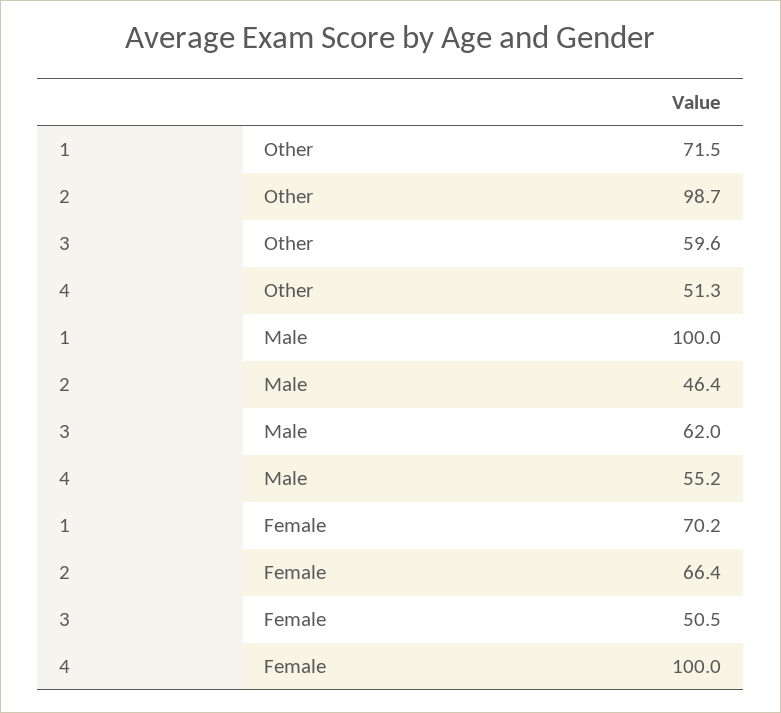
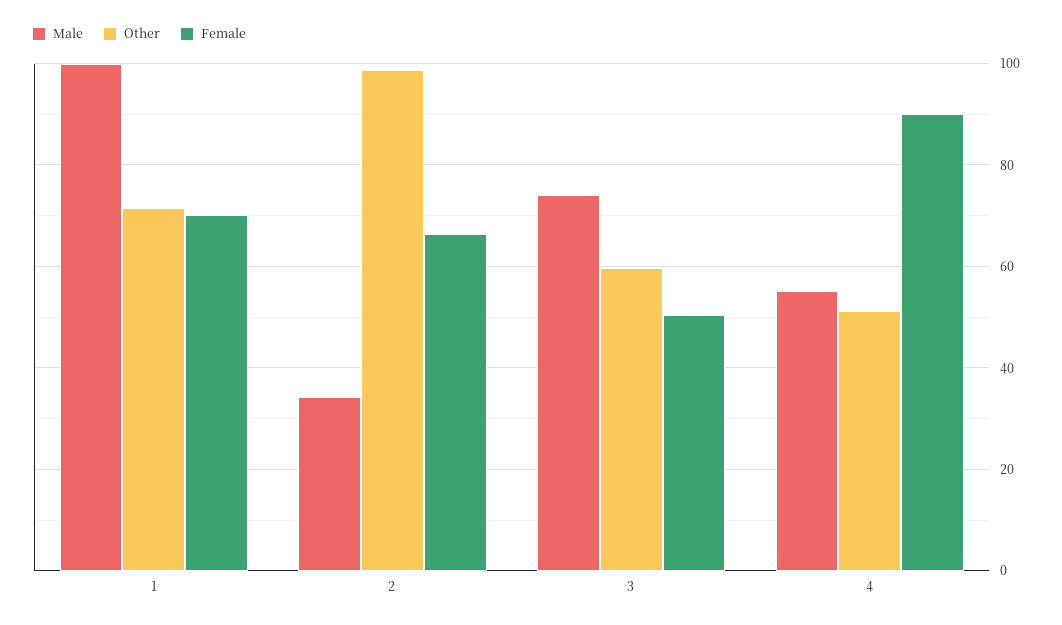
  {
    "Other": {
      "1": 71.5,
      "2": 98.7,
      "3": 59.6,
      "4": 51.3
    },
    "Male": {
      "1": 100,
-     "2": 46.4,
+     "2": 34,
-     "3": 62,
+     "3": 74,
      "4": 55.2
    },
    "Female": {
      "1": 70.2,
      "2": 66.4,
      "3": 50.5,
-     "4": 100
+     "4": 90
    }
  }

